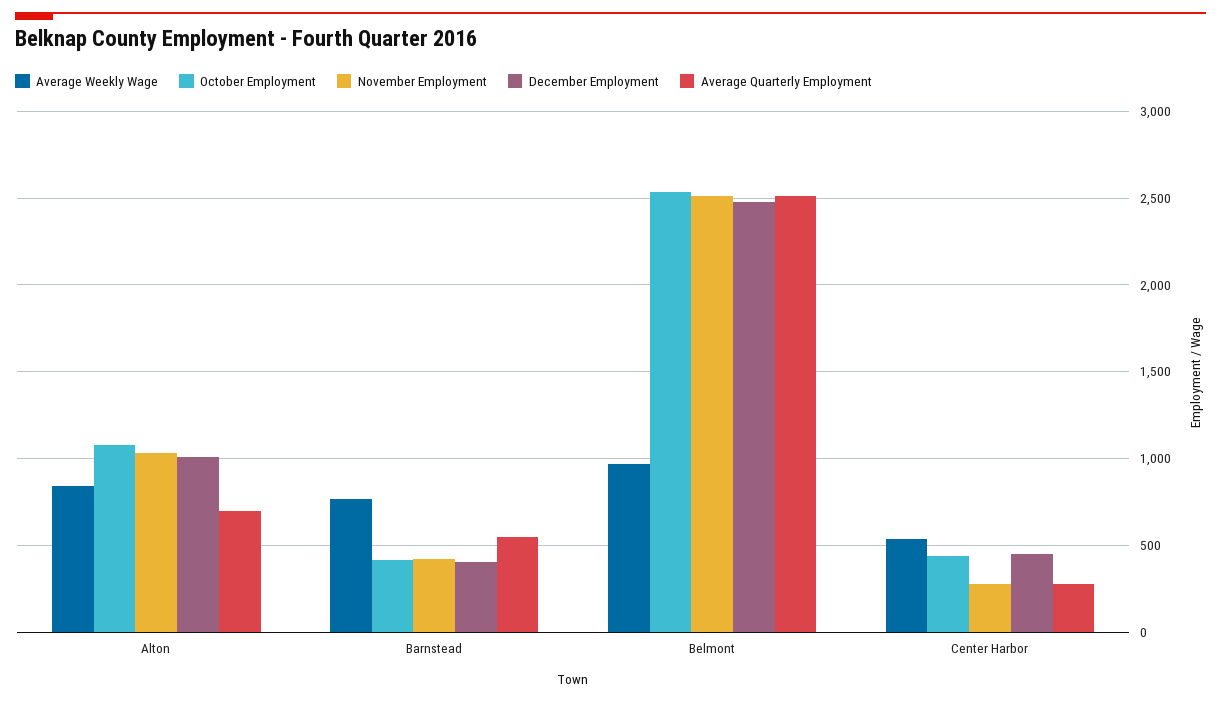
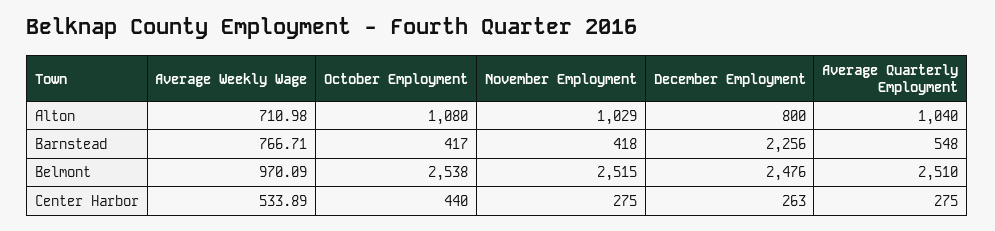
  {
    "Average Weekly Wage": {
-     "Alton": 850,
+     "Alton": 710.98,
      "Barnstead": 766.71,
      "Belmont": 970.09,
      "Center Harbor": 533.89
    },
    "October Employment": {
      "Alton": 1080,
      "Barnstead": 417,
      "Belmont": 2538,
      "Center Harbor": 440
    },
    "November Employment": {
      "Alton": 1029,
      "Barnstead": 418,
      "Belmont": 2515,
      "Center Harbor": 275
    },
    "December Employment": {
-     "Alton": 1000,
+     "Alton": 800,
-     "Barnstead": 400,
+     "Barnstead": 2256,
      "Belmont": 2476,
-     "Center Harbor": 450
+     "Center Harbor": 263
    },
    "Average Quarterly Employment": {
-     "Alton": 700,
+     "Alton": 1040,
      "Barnstead": 548,
      "Belmont": 2510,
      "Center Harbor": 275
    }
  }

